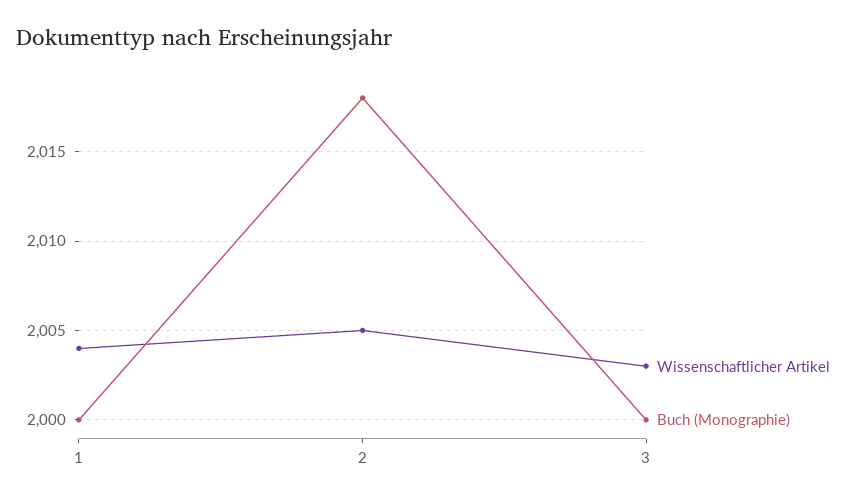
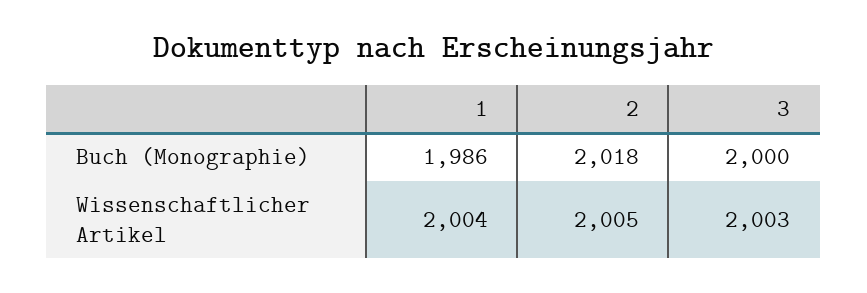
  {
    "Wissenschaftlicher Artikel": {
      "1": 2004,
      "2": 2005,
      "3": 2003
    },
    "Buch (Monographie)": {
-     "1": 2000,
+     "1": 1986,
      "2": 2018,
      "3": 2000
    }
  }

